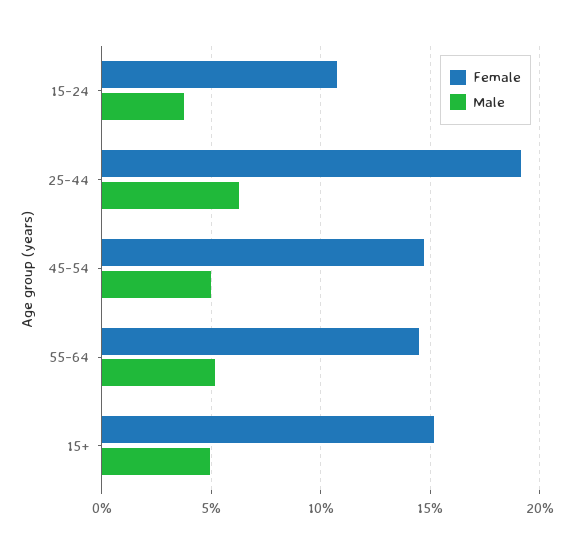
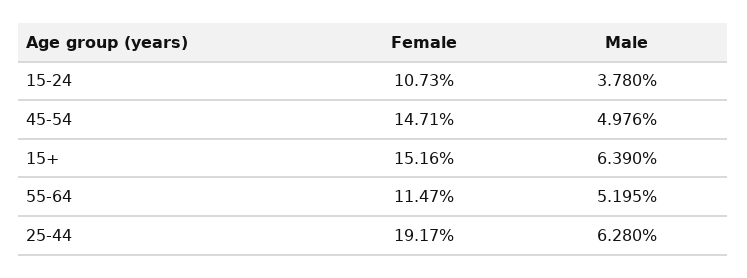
  {
    "Female": {
      "15-24": 10.73,
      "25-44": 19.17,
      "45-54": 14.71,
-     "55-64": 14.5,
+     "55-64": 11.47,
      "15+": 15.16
    },
    "Male": {
      "15-24": 3.78,
      "25-44": 6.28,
      "45-54": 4.976,
      "55-64": 5.195,
-     "15+": 5
+     "15+": 6.39
    }
  }

